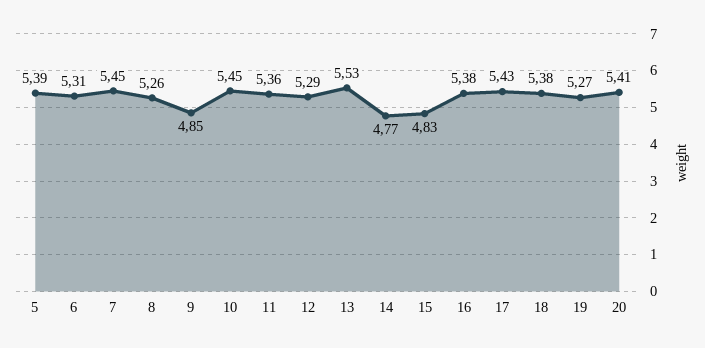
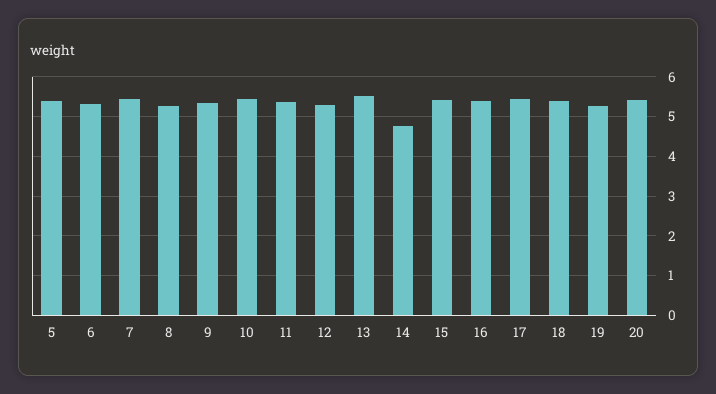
  {
    "5": 5.39,
    "6": 5.31,
    "7": 5.45,
    "8": 5.26,
-   "9": 4.85,
+   "9": 5.4,
    "10": 5.45,
    "11": 5.36,
    "12": 5.29,
    "13": 5.53,
    "14": 4.77,
-   "15": 4.83,
+   "15": 5.4,
    "16": 5.38,
    "17": 5.43,
    "18": 5.38,
    "19": 5.27,
    "20": 5.41
  }

